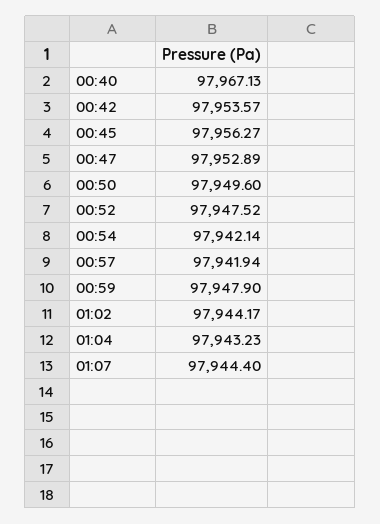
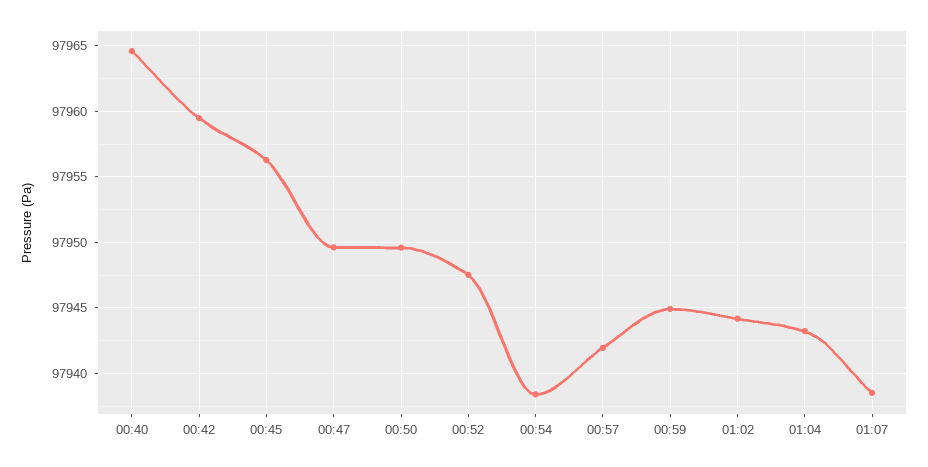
  {
-   "00:40": 97967.13,
+   "00:40": 97964.5,
-   "00:42": 97953.57,
+   "00:42": 97959.5,
    "00:45": 97956.27,
-   "00:47": 97952.89,
+   "00:47": 97949.5,
    "00:50": 97949.6,
    "00:52": 97947.52,
-   "00:54": 97942.14,
+   "00:54": 97938.5,
    "00:57": 97941.94,
-   "00:59": 97947.9,
+   "00:59": 97945,
    "01:02": 97944.17,
    "01:04": 97943.23,
-   "01:07": 97944.4
+   "01:07": 97938.5
  }

